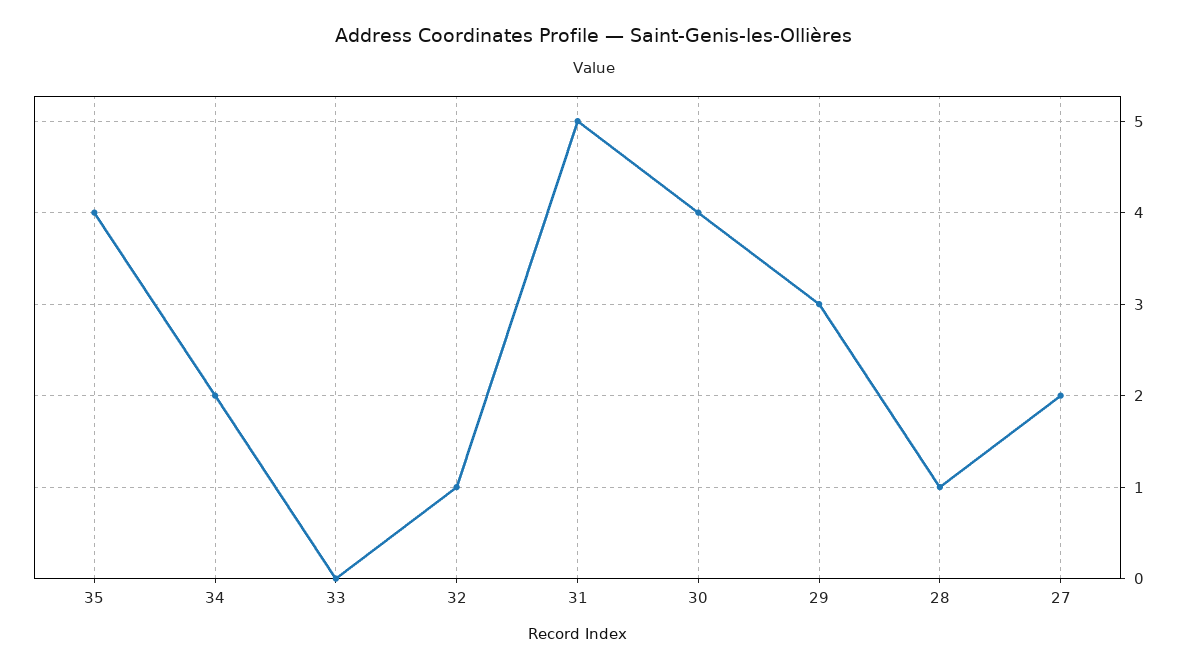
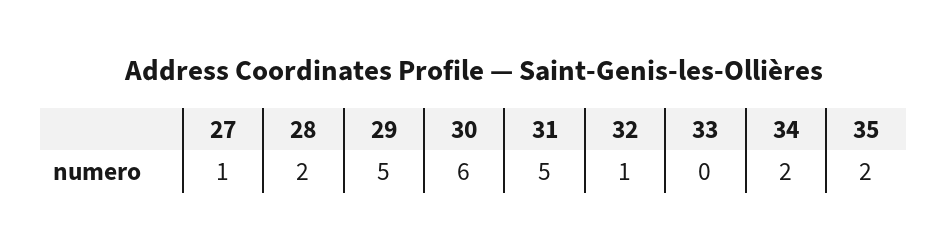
  {
-   "35": 4,
+   "35": 2,
    "34": 2,
    "33": 0,
    "32": 1,
    "31": 5,
-   "30": 4,
+   "30": 6,
-   "29": 3,
+   "29": 5,
-   "28": 1,
+   "28": 2,
-   "27": 2
+   "27": 1
  }

